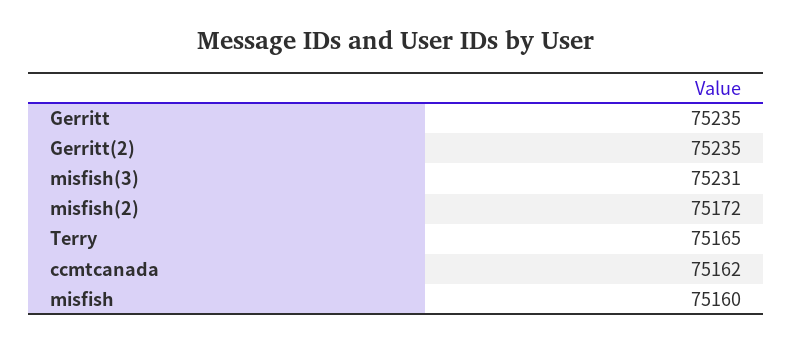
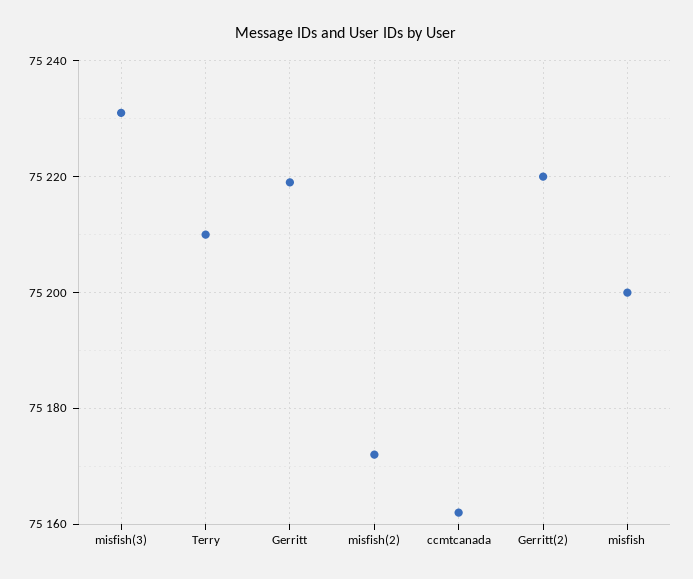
  {
-   "Gerritt": 75235,
+   "Gerritt": 75220,
-   "Gerritt(2)": 75235,
+   "Gerritt(2)": 75220,
    "misfish(3)": 75231,
    "misfish(2)": 75172,
-   "Terry": 75165,
+   "Terry": 75210,
    "ccmtcanada": 75162,
-   "misfish": 75160
+   "misfish": 75200
  }

